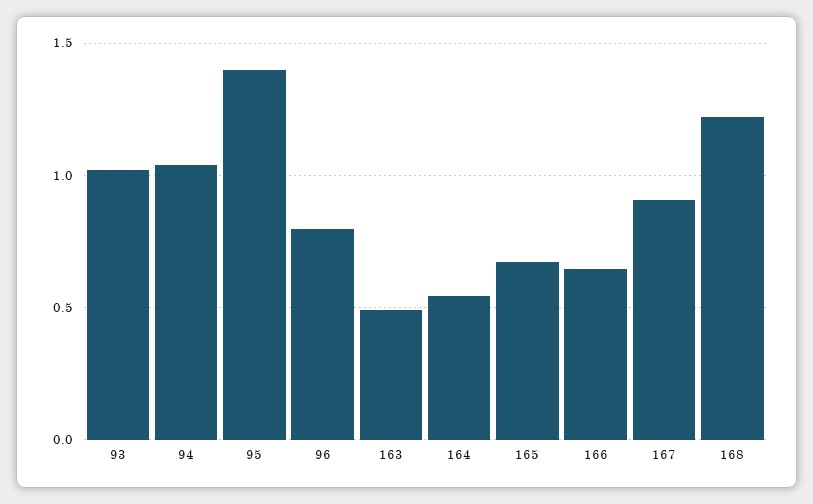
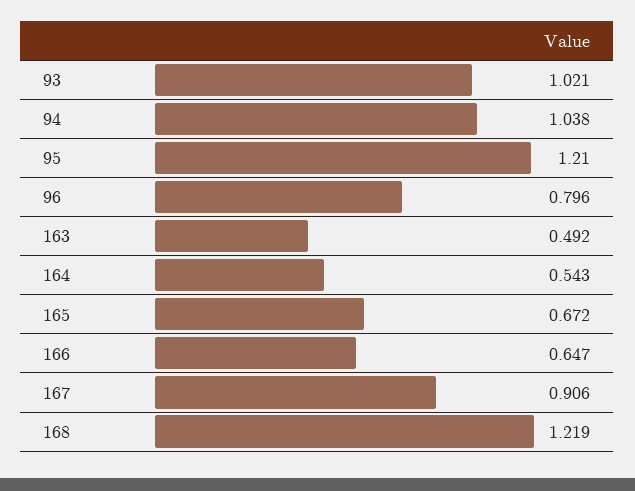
  {
    "93": 1.021,
    "94": 1.038,
-   "95": 1.4,
+   "95": 1.21,
    "96": 0.796,
    "163": 0.492,
    "164": 0.543,
    "165": 0.672,
    "166": 0.647,
    "167": 0.906,
    "168": 1.219
  }

